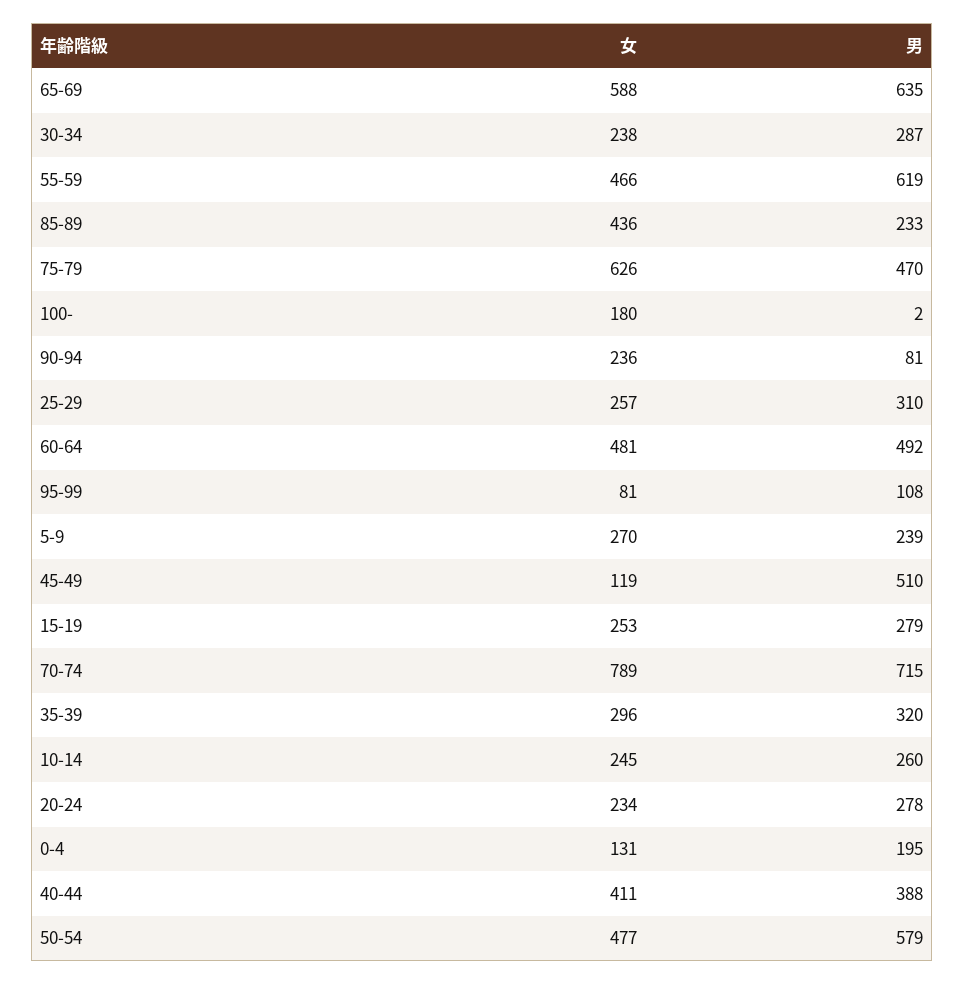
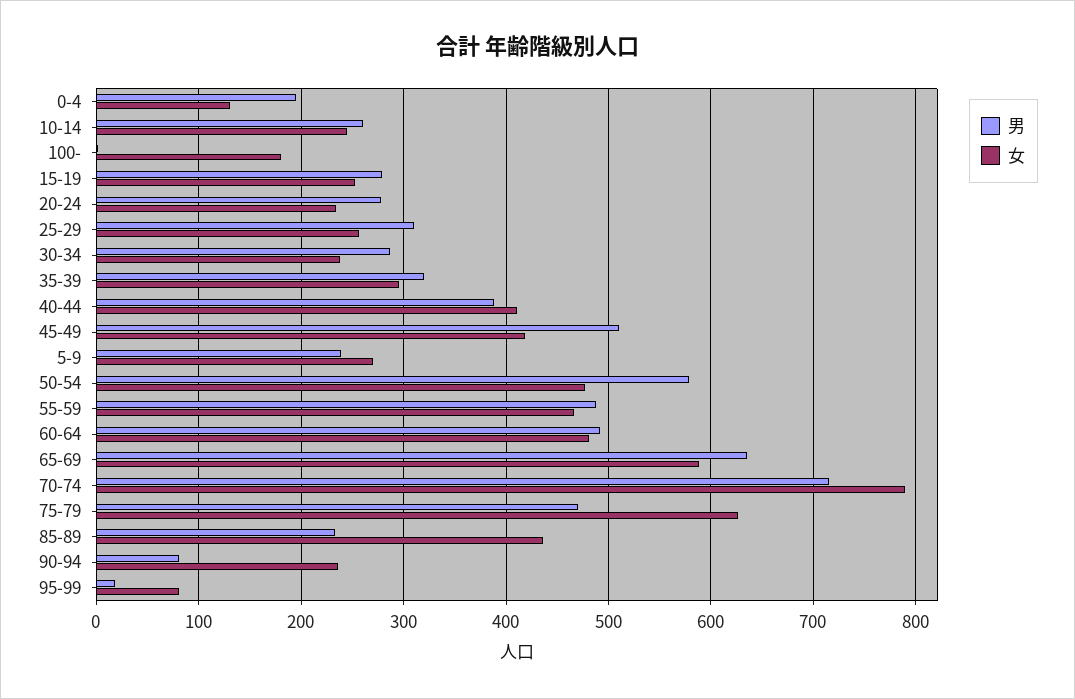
  {
    "女": {
      "65-69": 588,
      "30-34": 238,
      "55-59": 466,
      "85-89": 436,
      "75-79": 626,
      "100-": 180,
      "90-94": 236,
      "25-29": 257,
      "60-64": 481,
      "95-99": 81,
      "5-9": 270,
-     "45-49": 119,
+     "45-49": 420,
      "15-19": 253,
      "70-74": 789,
      "35-39": 296,
      "10-14": 245,
      "20-24": 234,
      "0-4": 131,
      "40-44": 411,
      "50-54": 477
    },
    "男": {
      "65-69": 635,
      "30-34": 287,
-     "55-59": 619,
+     "55-59": 490,
      "85-89": 233,
      "75-79": 470,
      "100-": 2,
      "90-94": 81,
      "25-29": 310,
      "60-64": 492,
-     "95-99": 108,
+     "95-99": 20,
      "5-9": 239,
      "45-49": 510,
      "15-19": 279,
      "70-74": 715,
      "35-39": 320,
      "10-14": 260,
      "20-24": 278,
      "0-4": 195,
      "40-44": 388,
      "50-54": 579
    }
  }

